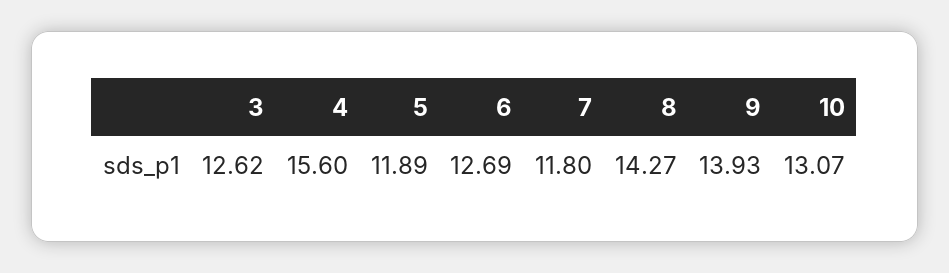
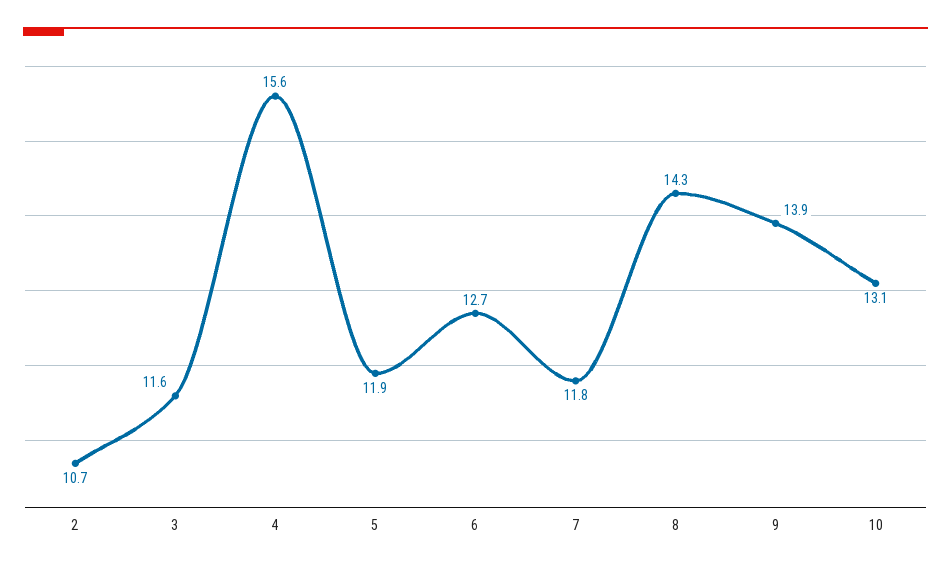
  {
-   "3": 12.62,
+   "3": 11.6,
    "4": 15.6,
    "5": 11.89,
    "6": 12.69,
    "7": 11.8,
    "8": 14.27,
    "9": 13.93,
-   "10": 13.07
+   "10": 13.07,
+   "2": 10.7
  }

